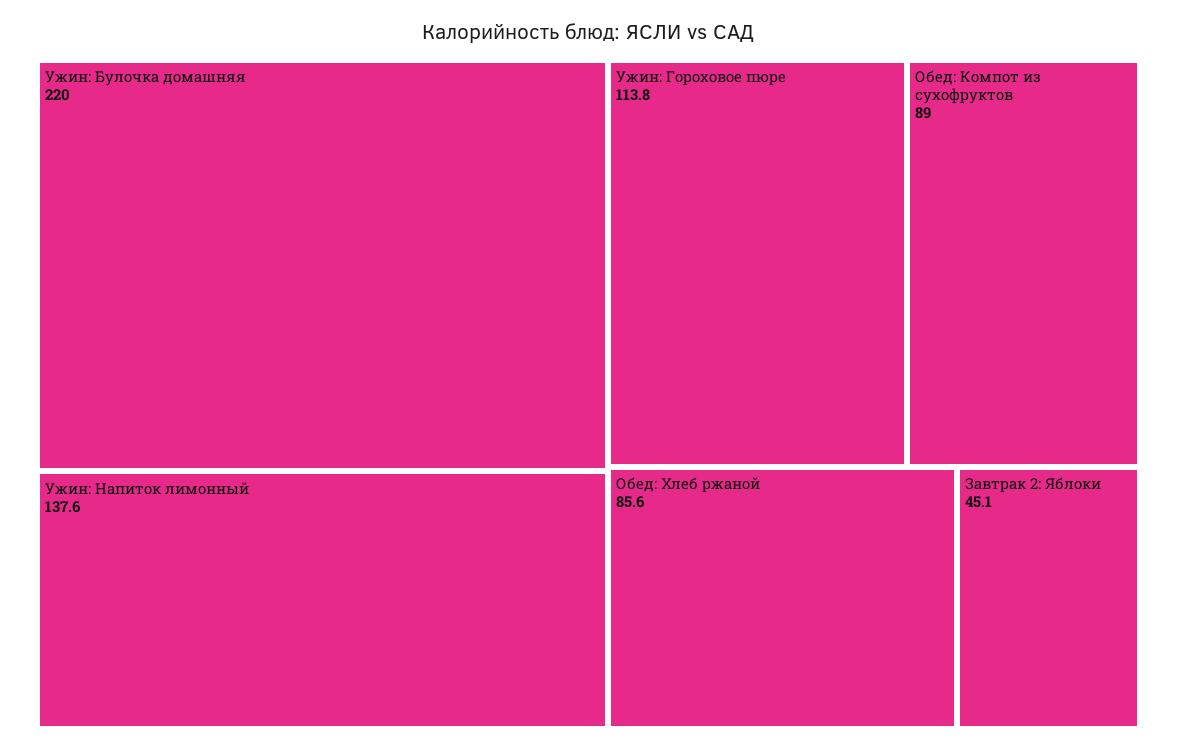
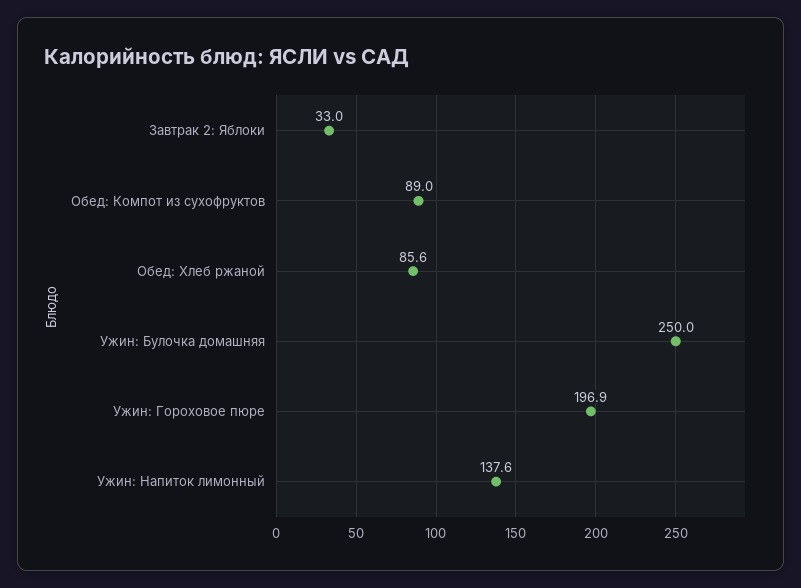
  {
-   "Ужин: Булочка домашняя": 220,
+   "Ужин: Булочка домашняя": 250,
    "Ужин: Напиток лимонный": 137.6,
-   "Ужин: Гороховое пюре": 113.8,
+   "Ужин: Гороховое пюре": 196.9,
    "Обед: Компот из сухофруктов": 89,
    "Обед: Хлеб ржаной": 85.6,
-   "Завтрак 2: Яблоки": 45.1
+   "Завтрак 2: Яблоки": 33
  }

